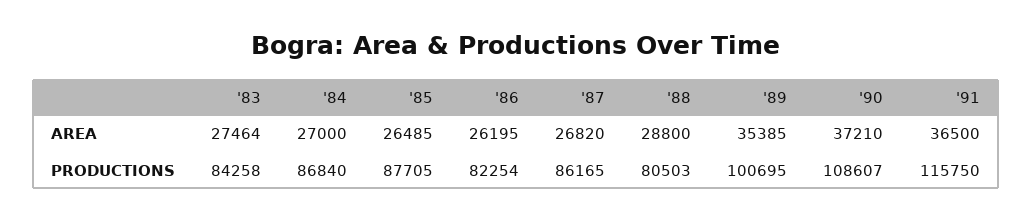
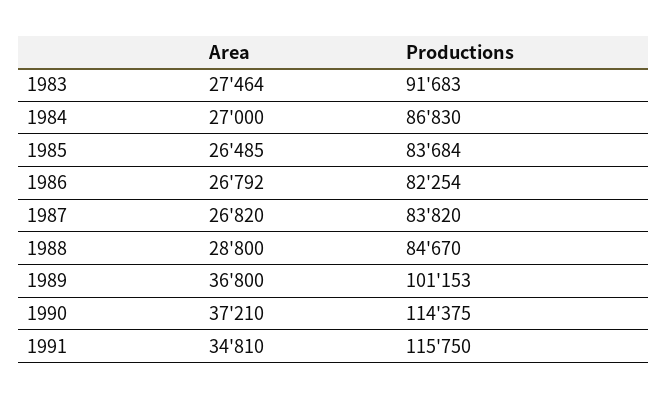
  {
    "'83": {
      "AREA": 27464,
-     "PRODUCTIONS": 84258
+     "PRODUCTIONS": 91683
    },
    "'84": {
      "AREA": 27000,
-     "PRODUCTIONS": 86840
+     "PRODUCTIONS": 86830
    },
    "'85": {
      "AREA": 26485,
-     "PRODUCTIONS": 87705
+     "PRODUCTIONS": 83684
    },
    "'86": {
-     "AREA": 26195,
+     "AREA": 26792,
      "PRODUCTIONS": 82254
    },
    "'87": {
      "AREA": 26820,
-     "PRODUCTIONS": 86165
+     "PRODUCTIONS": 83820
    },
    "'88": {
      "AREA": 28800,
-     "PRODUCTIONS": 80503
+     "PRODUCTIONS": 84670
    },
    "'89": {
-     "AREA": 35385,
+     "AREA": 36800,
-     "PRODUCTIONS": 100695
+     "PRODUCTIONS": 101153
    },
    "'90": {
      "AREA": 37210,
-     "PRODUCTIONS": 108607
+     "PRODUCTIONS": 114375
    },
    "'91": {
-     "AREA": 36500,
+     "AREA": 34810,
      "PRODUCTIONS": 115750
    }
  }

